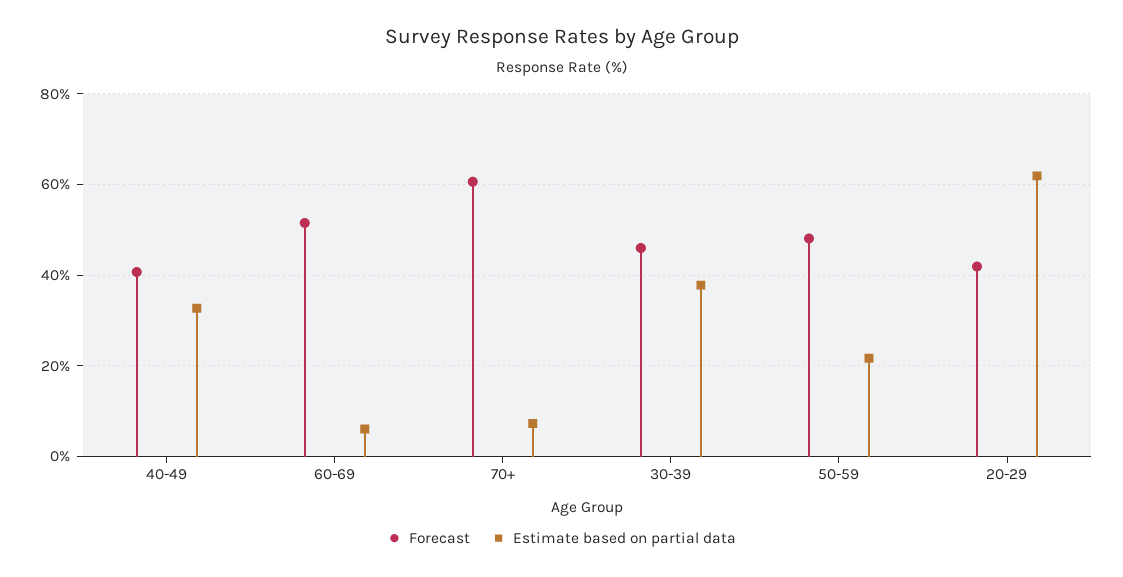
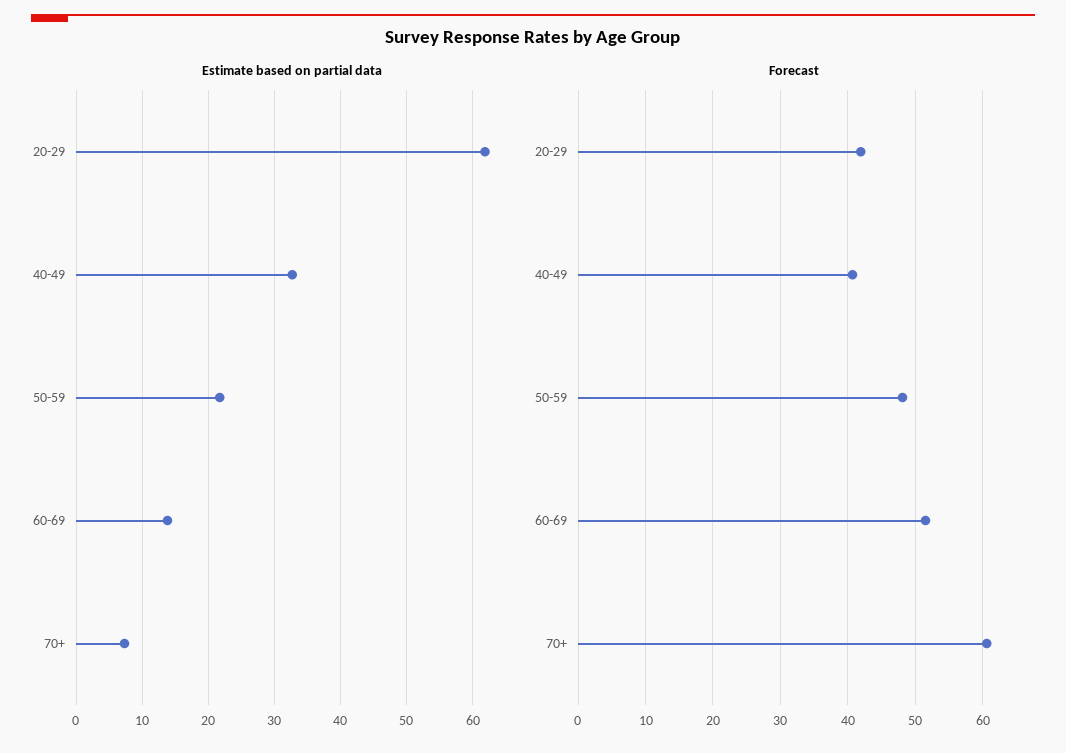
  {
    "Forecast": {
      "40-49": 41,
      "60-69": 52,
      "70+": 61,
-     "30-39": 46,
      "50-59": 48,
      "20-29": 42
    },
    "Estimate based on partial data": {
      "40-49": 33,
-     "60-69": 6,
+     "60-69": 14,
      "70+": 7,
-     "30-39": 38,
      "50-59": 22,
      "20-29": 62
    }
  }

